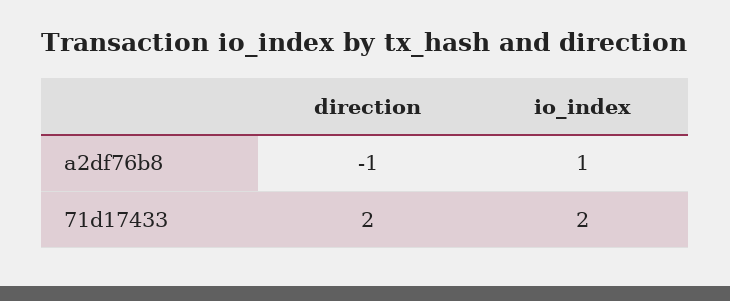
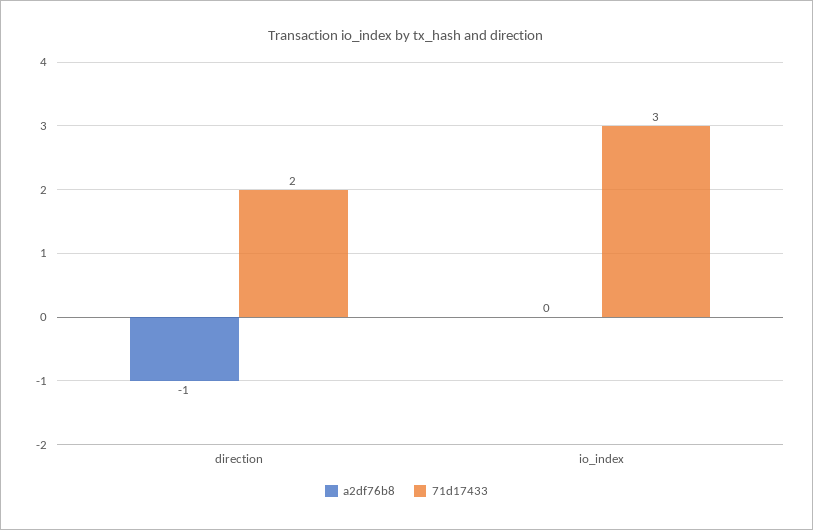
  {
    "a2df76b8": {
      "direction": -1,
-     "io_index": 1
+     "io_index": 0
    },
    "71d17433": {
      "direction": 2,
-     "io_index": 2
+     "io_index": 3
    }
  }

